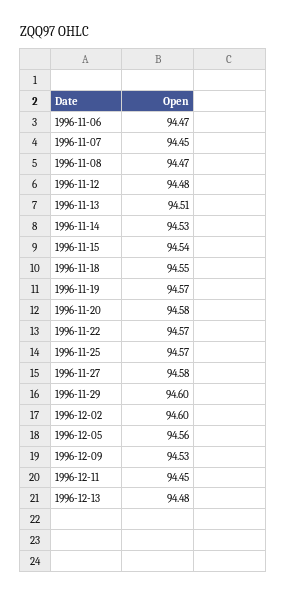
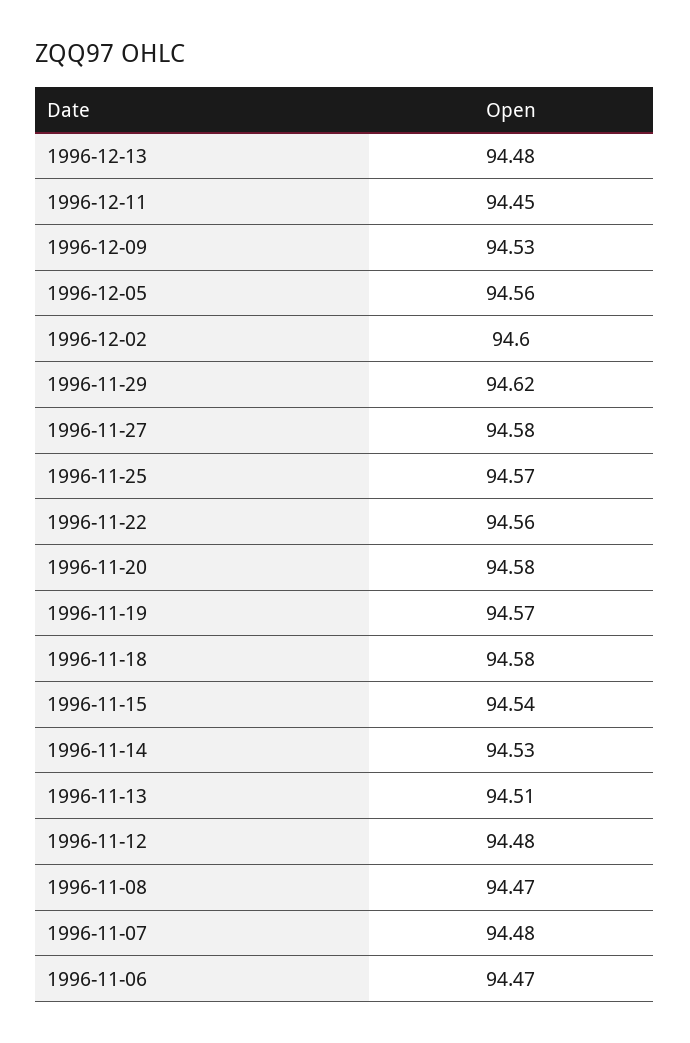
  {
    "1996-11-06": 94.47,
-   "1996-11-07": 94.45,
+   "1996-11-07": 94.48,
    "1996-11-08": 94.47,
    "1996-11-12": 94.48,
    "1996-11-13": 94.51,
    "1996-11-14": 94.53,
    "1996-11-15": 94.54,
-   "1996-11-18": 94.55,
+   "1996-11-18": 94.58,
    "1996-11-19": 94.57,
    "1996-11-20": 94.58,
-   "1996-11-22": 94.57,
+   "1996-11-22": 94.56,
    "1996-11-25": 94.57,
    "1996-11-27": 94.58,
-   "1996-11-29": 94.6,
+   "1996-11-29": 94.62,
    "1996-12-02": 94.6,
    "1996-12-05": 94.56,
    "1996-12-09": 94.53,
    "1996-12-11": 94.45,
    "1996-12-13": 94.48
  }

